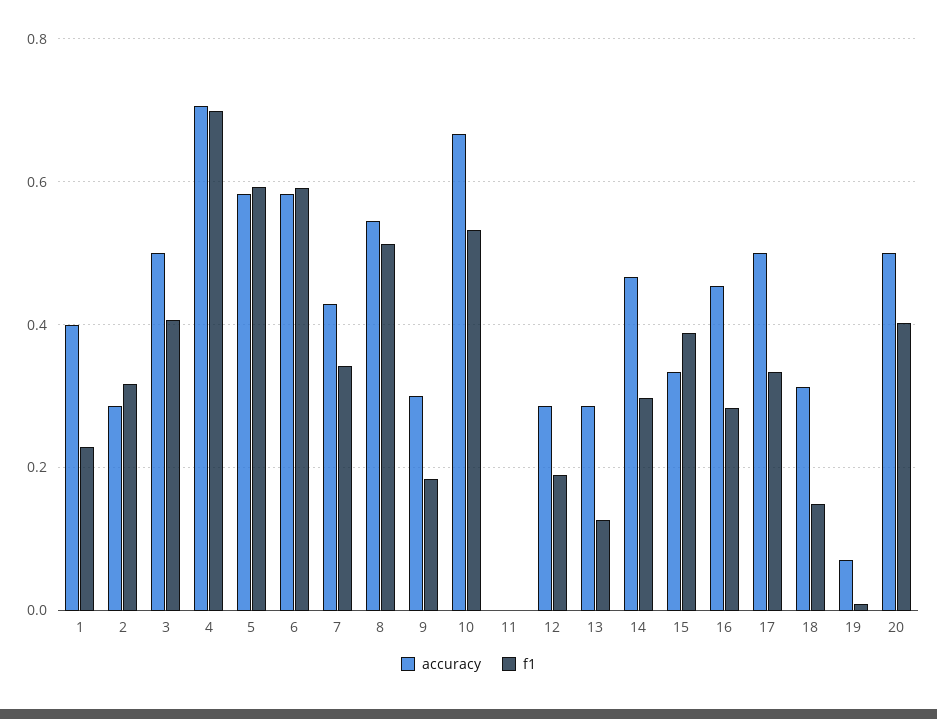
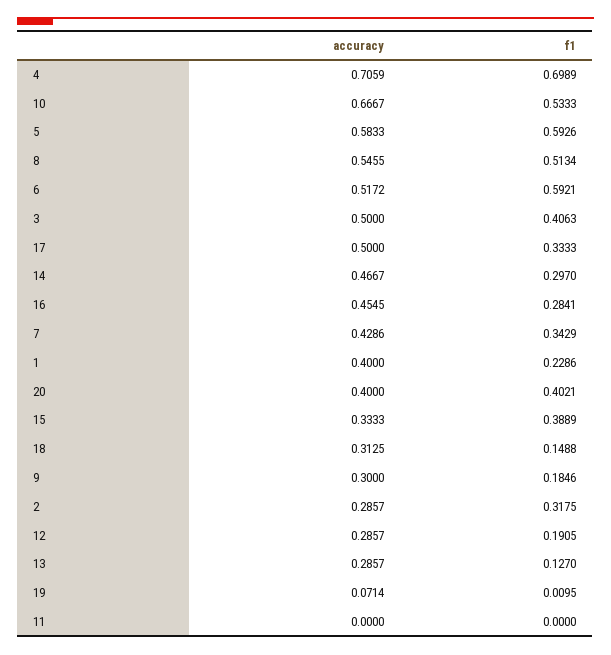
  {
    "accuracy": {
      "1": 0.4,
      "2": 0.2857,
      "3": 0.5,
      "4": 0.7059,
      "5": 0.5833,
-     "6": 0.58,
+     "6": 0.5172,
      "7": 0.4286,
      "8": 0.5455,
      "9": 0.3,
      "10": 0.6667,
      "11": 0,
      "12": 0.2857,
      "13": 0.2857,
      "14": 0.4667,
      "15": 0.3333,
      "16": 0.4545,
      "17": 0.5,
      "18": 0.3125,
      "19": 0.0714,
-     "20": 0.5
+     "20": 0.4
    },
    "f1": {
      "1": 0.2286,
      "2": 0.3175,
      "3": 0.4063,
      "4": 0.6989,
      "5": 0.5926,
      "6": 0.5921,
      "7": 0.3429,
      "8": 0.5134,
      "9": 0.1846,
      "10": 0.5333,
      "11": 0,
      "12": 0.1905,
      "13": 0.127,
      "14": 0.297,
      "15": 0.3889,
      "16": 0.2841,
      "17": 0.3333,
      "18": 0.1488,
      "19": 0.0095,
      "20": 0.4021
    }
  }

